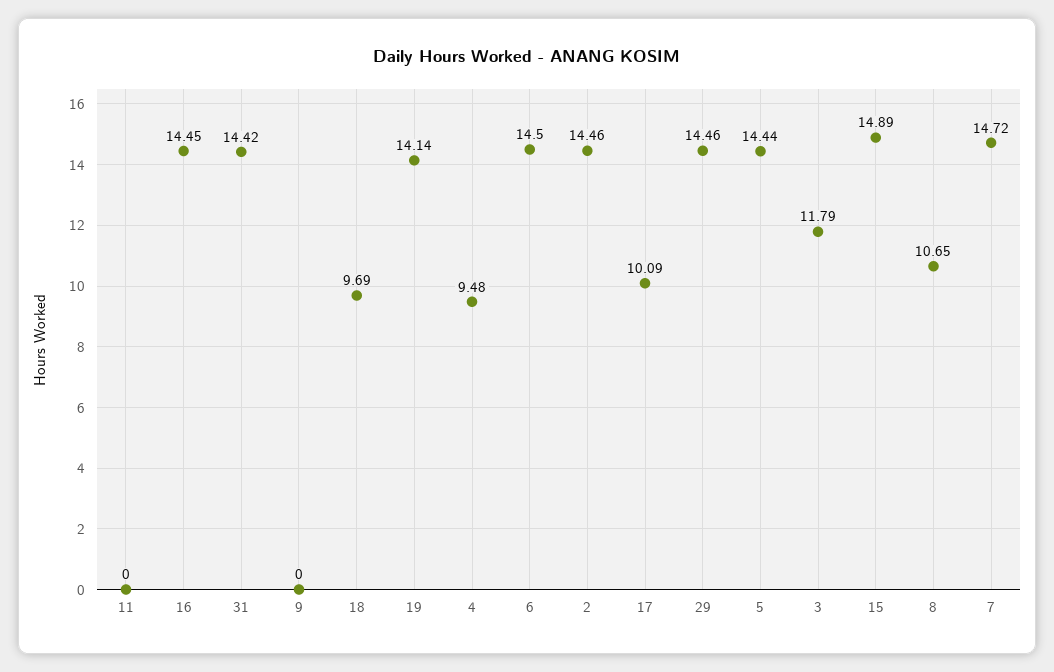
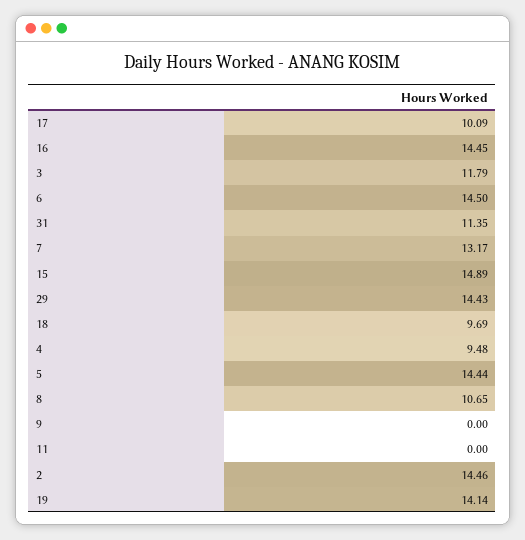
  {
    "11": 0,
    "16": 14.45,
-   "31": 14.42,
+   "31": 11.35,
    "9": 0,
    "18": 9.69,
    "19": 14.14,
    "4": 9.48,
    "6": 14.5,
    "2": 14.46,
    "17": 10.09,
-   "29": 14.46,
+   "29": 14.43,
    "5": 14.44,
    "3": 11.79,
    "15": 14.89,
    "8": 10.65,
-   "7": 14.72
+   "7": 13.17
  }

